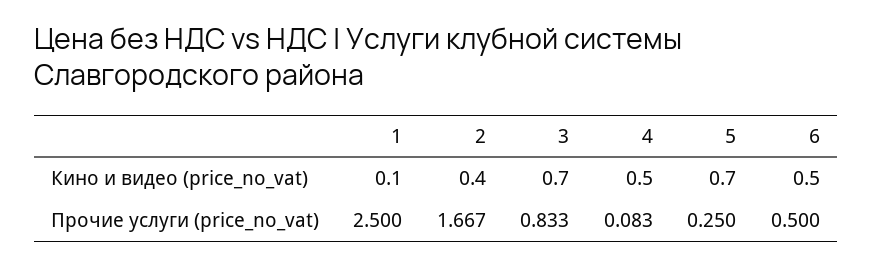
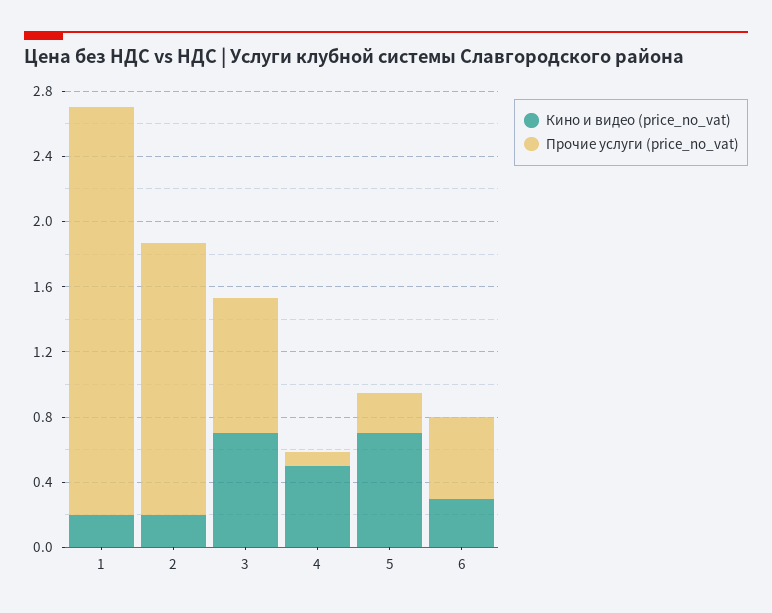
  {
    "Кино и видео (price_no_vat)": {
-     "1": 0.1,
+     "1": 0.2,
-     "2": 0.4,
+     "2": 0.2,
      "3": 0.7,
      "4": 0.5,
      "5": 0.7,
-     "6": 0.5
+     "6": 0.3
    },
    "Прочие услуги (price_no_vat)": {
      "1": 2.5,
      "2": 1.667,
      "3": 0.833,
      "4": 0.083,
      "5": 0.25,
      "6": 0.5
    }
  }

